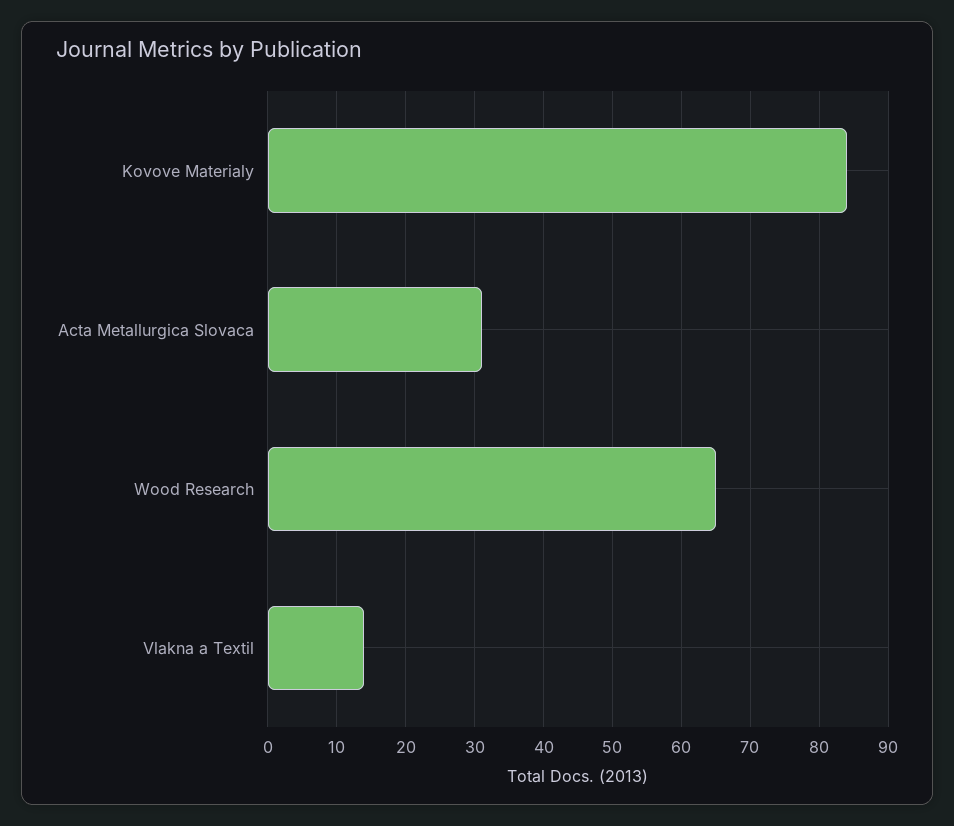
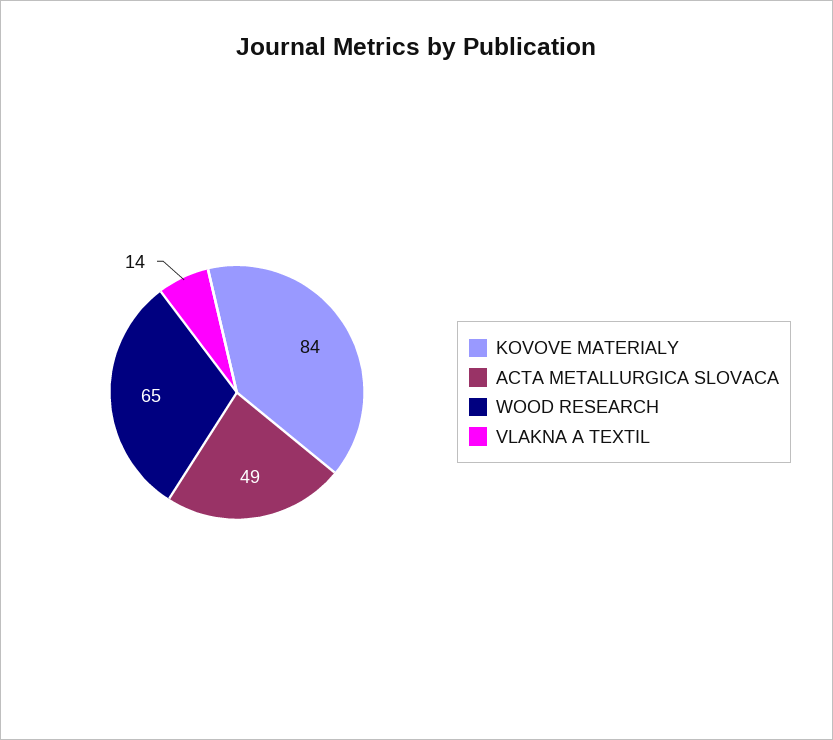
  {
    "Kovove Materialy": 84,
-   "Acta Metallurgica Slovaca": 31,
+   "Acta Metallurgica Slovaca": 49,
    "Wood Research": 65,
    "Vlakna a Textil": 14
  }

